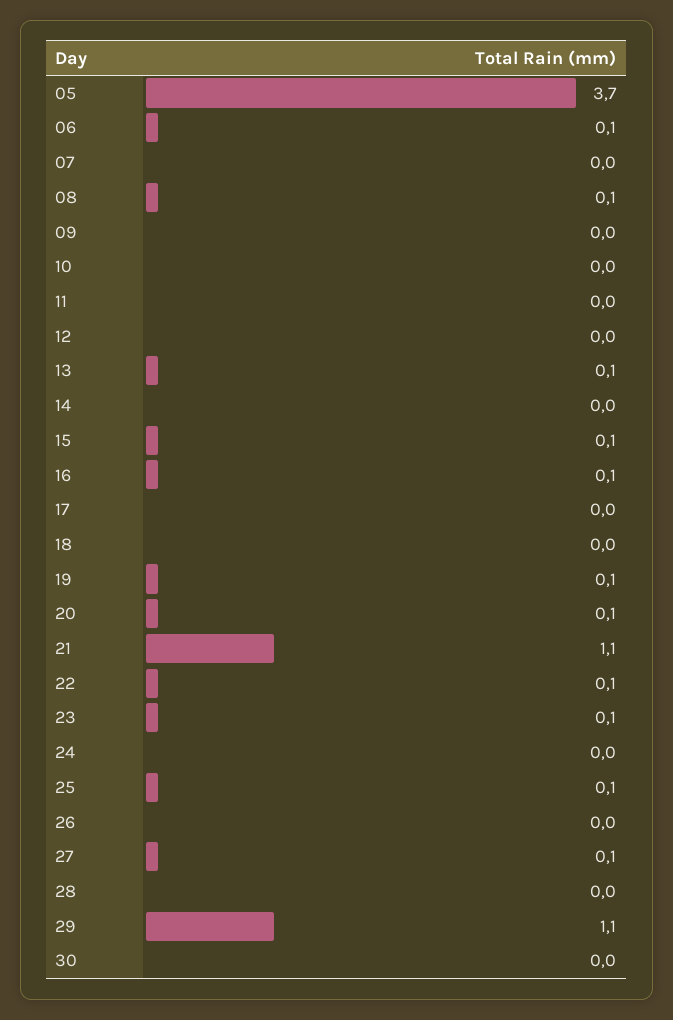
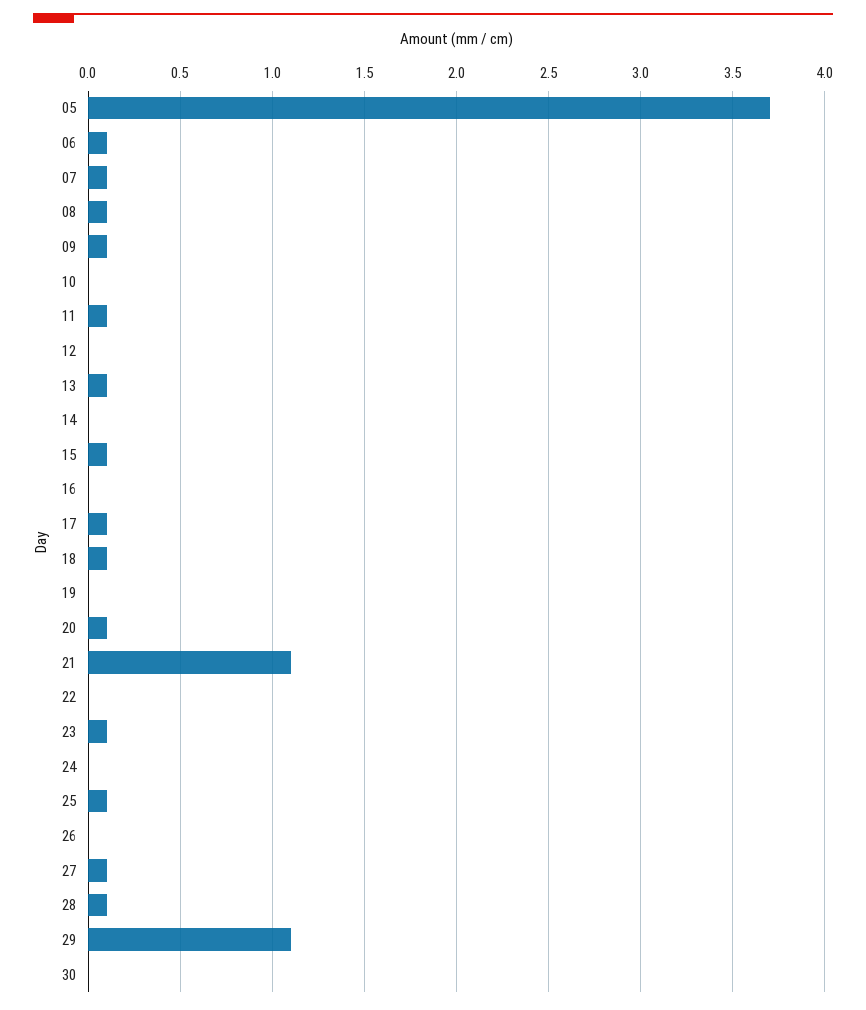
  {
    "05": 3.7,
    "06": 0.1,
-   "07": 0,
+   "07": 0.1,
    "08": 0.1,
-   "09": 0,
+   "09": 0.1,
    "10": 0,
-   "11": 0,
+   "11": 0.1,
    "12": 0,
    "13": 0.1,
    "14": 0,
    "15": 0.1,
-   "16": 0.1,
+   "16": 0,
-   "17": 0,
+   "17": 0.1,
-   "18": 0,
+   "18": 0.1,
-   "19": 0.1,
+   "19": 0,
    "20": 0.1,
    "21": 1.1,
-   "22": 0.1,
+   "22": 0,
    "23": 0.1,
    "24": 0,
    "25": 0.1,
    "26": 0,
    "27": 0.1,
-   "28": 0,
+   "28": 0.1,
    "29": 1.1,
    "30": 0
  }

